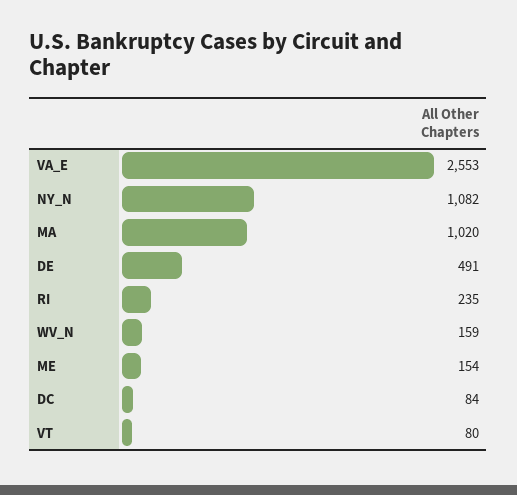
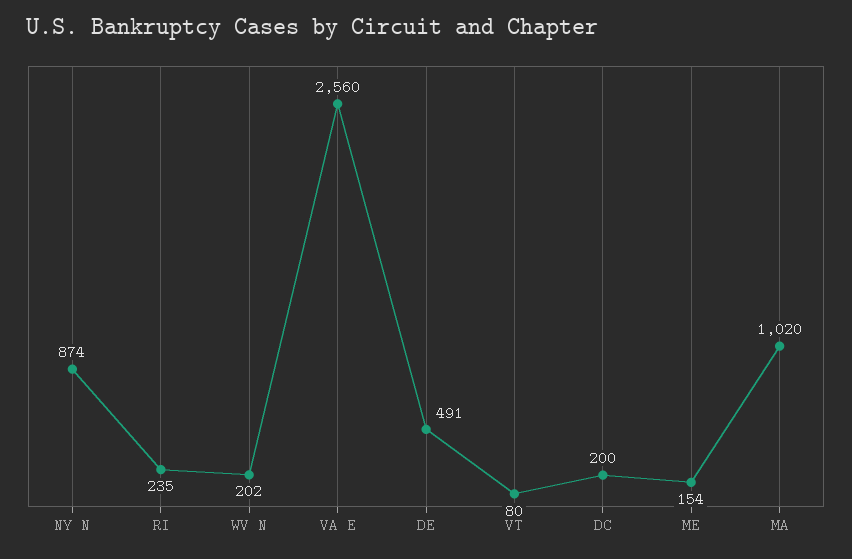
  {
-   "VA_E": 2553,
+   "VA_E": 2560,
-   "NY_N": 1082,
+   "NY_N": 874,
    "MA": 1020,
    "DE": 491,
    "RI": 235,
-   "WV_N": 159,
+   "WV_N": 202,
    "ME": 154,
-   "DC": 84,
+   "DC": 200,
    "VT": 80
  }

